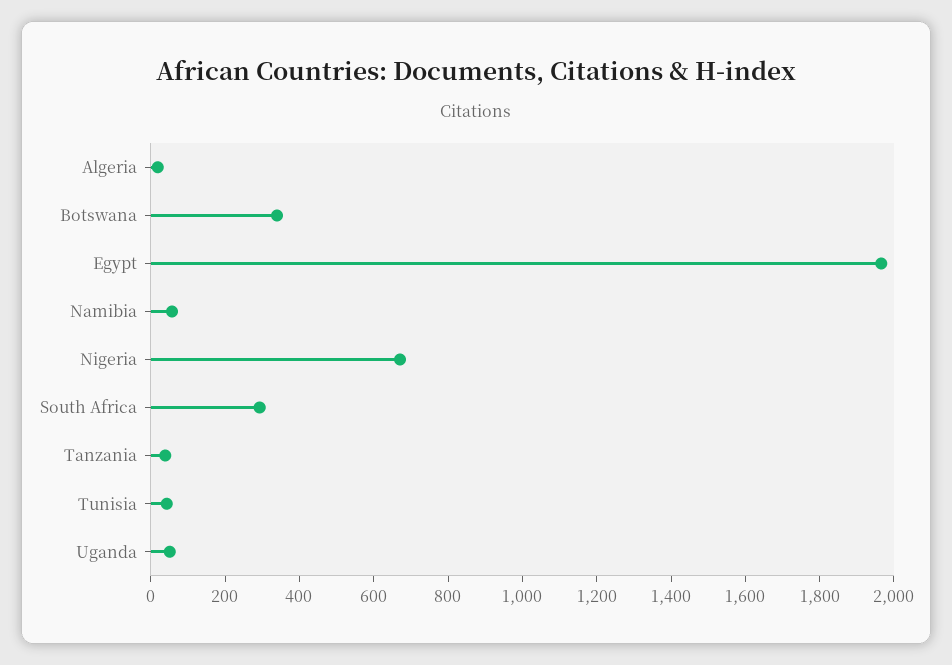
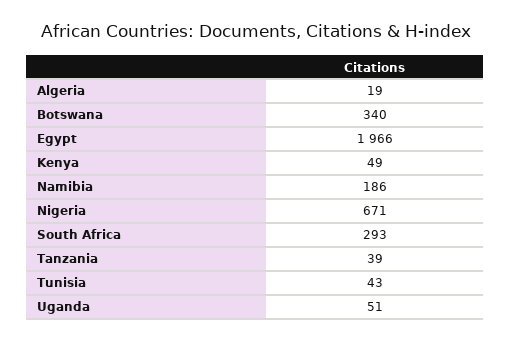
  {
    "Algeria": 19,
    "Botswana": 340,
    "Egypt": 1966,
-   "Namibia": 50,
+   "Namibia": 186,
    "Nigeria": 671,
    "South Africa": 293,
    "Tanzania": 39,
    "Tunisia": 43,
-   "Uganda": 51
+   "Uganda": 51,
+   "Kenya": 49
  }

